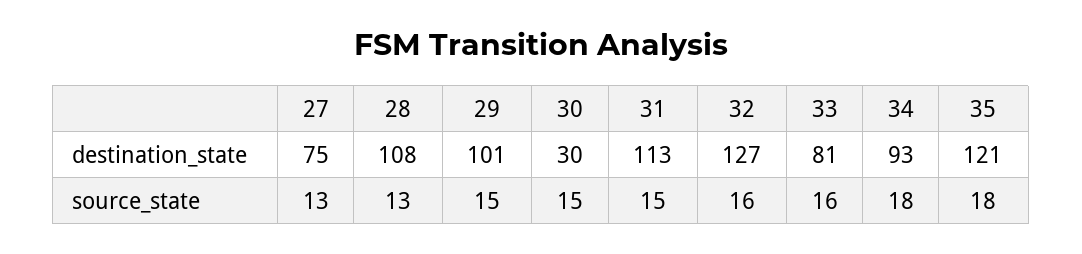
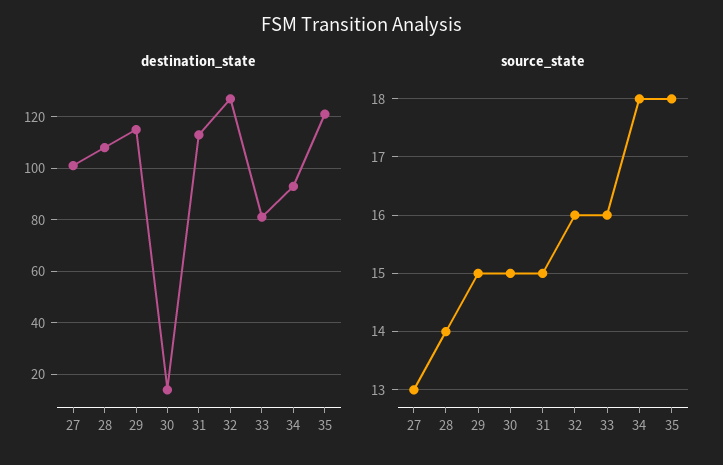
  {
    "destination_state": {
-     "27": 75,
+     "27": 100,
      "28": 108,
-     "29": 101,
+     "29": 115,
-     "30": 30,
+     "30": 15,
      "31": 113,
      "32": 127,
      "33": 81,
      "34": 93,
      "35": 121
    },
    "source_state": {
      "27": 13,
-     "28": 13,
+     "28": 14,
      "29": 15,
      "30": 15,
      "31": 15,
      "32": 16,
      "33": 16,
      "34": 18,
      "35": 18
    }
  }

